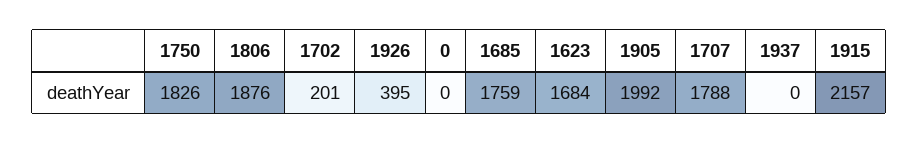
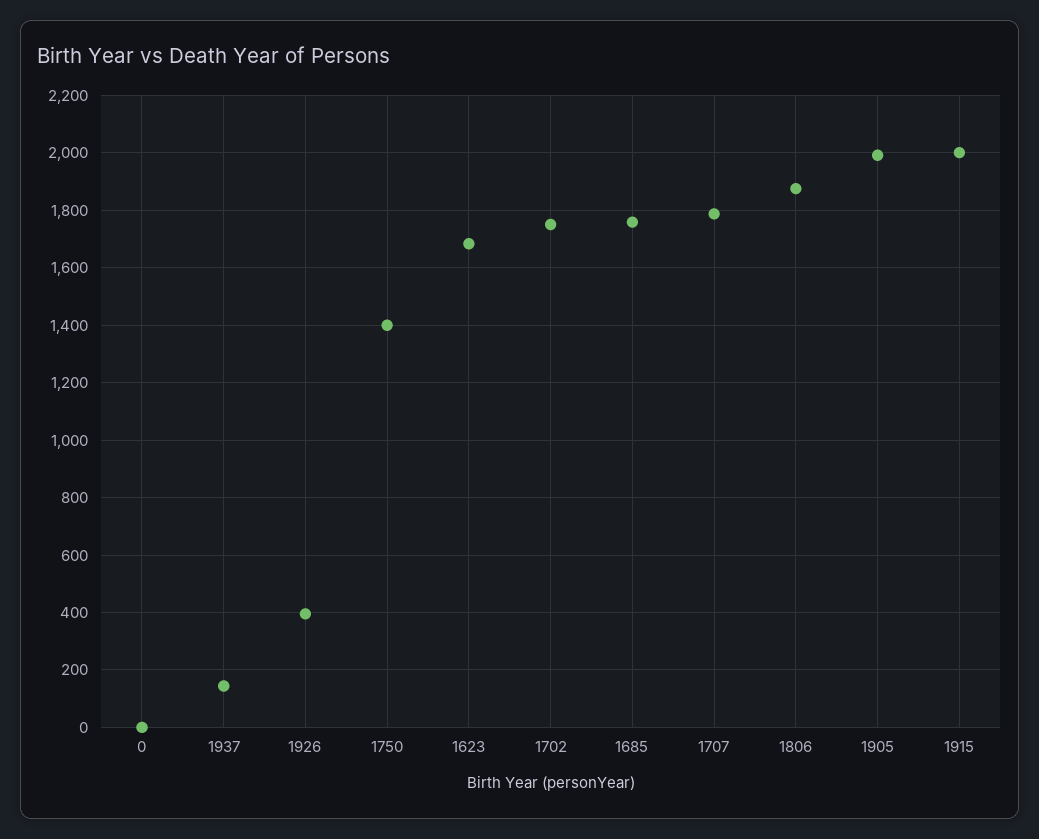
  {
-   "1750": 1826,
+   "1750": 1400,
    "1806": 1876,
-   "1702": 201,
+   "1702": 1750,
    "1926": 395,
    "0": 0,
    "1685": 1759,
    "1623": 1684,
    "1905": 1992,
    "1707": 1788,
-   "1937": 0,
+   "1937": 150,
-   "1915": 2157
+   "1915": 2000
  }

